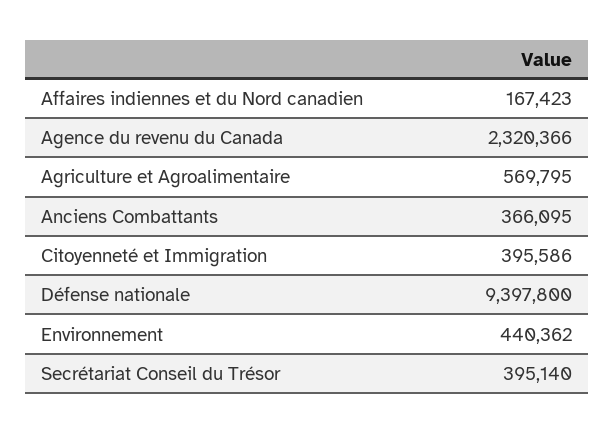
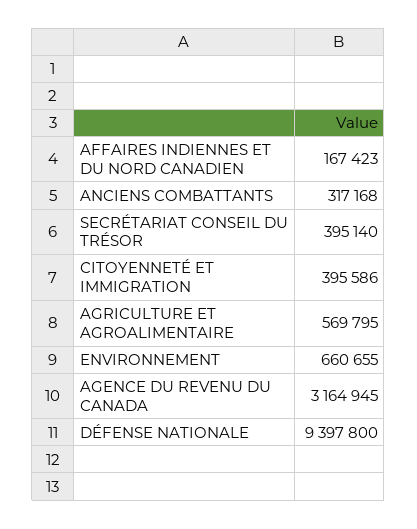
  {
    "Affaires indiennes et du Nord canadien": 167423,
-   "Agence du revenu du Canada": 2320366,
+   "Agence du revenu du Canada": 3164945,
    "Agriculture et Agroalimentaire": 569795,
-   "Anciens Combattants": 366095,
+   "Anciens Combattants": 317168,
    "Citoyenneté et Immigration": 395586,
    "Défense nationale": 9397800,
-   "Environnement": 440362,
+   "Environnement": 660655,
    "Secrétariat Conseil du Trésor": 395140
  }

